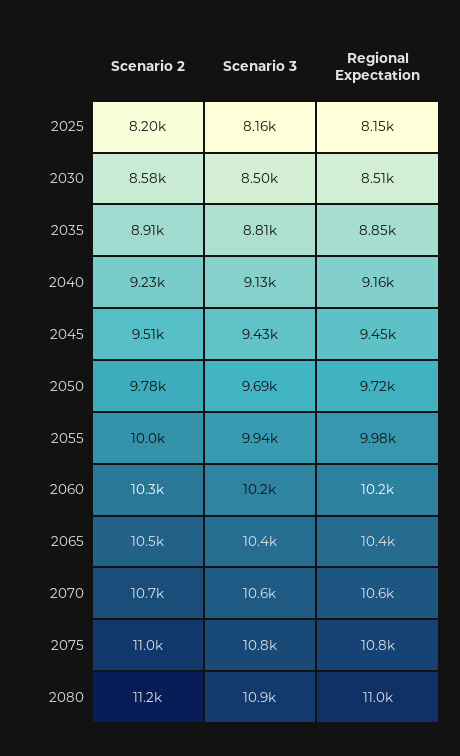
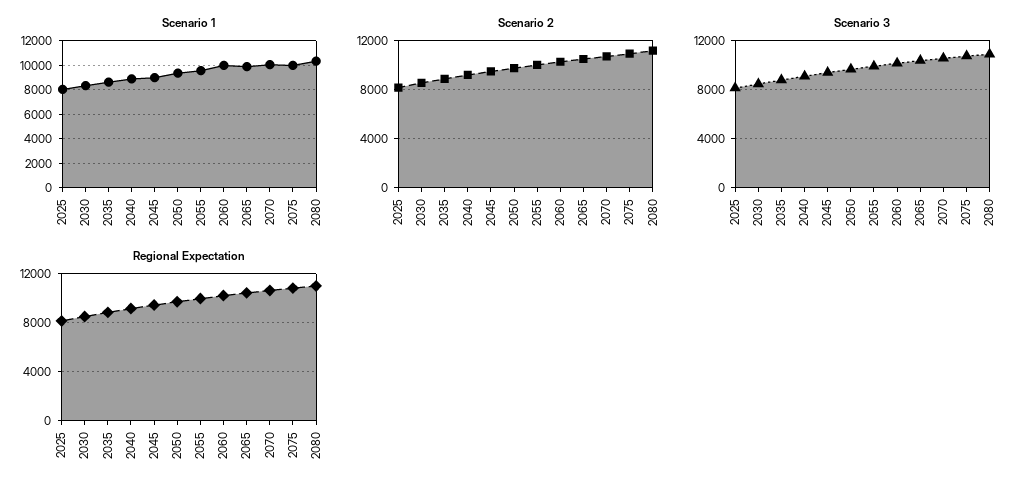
  {
    "Scenario 2": {
      "2025": 8200,
      "2030": 8580,
      "2035": 8910,
      "2040": 9230,
      "2045": 9510,
      "2050": 9780,
      "2055": 10000,
      "2060": 10300,
      "2065": 10500,
      "2070": 10700,
      "2075": 11000,
      "2080": 11200
    },
    "Scenario 3": {
      "2025": 8160,
      "2030": 8500,
      "2035": 8810,
      "2040": 9130,
      "2045": 9430,
      "2050": 9690,
      "2055": 9940,
      "2060": 10200,
      "2065": 10400,
      "2070": 10600,
      "2075": 10800,
      "2080": 10900
    },
    "Regional Expectation": {
      "2025": 8150,
      "2030": 8510,
      "2035": 8850,
      "2040": 9160,
      "2045": 9450,
      "2050": 9720,
      "2055": 9980,
      "2060": 10200,
      "2065": 10400,
      "2070": 10600,
      "2075": 10800,
      "2080": 11000
-   }
+   },
+   "Scenario 1": {
+     "2025": 8000,
+     "2030": 8500,
+     "2035": 8500,
+     "2040": 9000,
+     "2045": 9000,
+     "2050": 9500,
+     "2055": 9500,
+     "2060": 10000,
+     "2065": 10000,
+     "2070": 10000,
+     "2075": 10000,
+     "2080": 10500
+   }
  }

